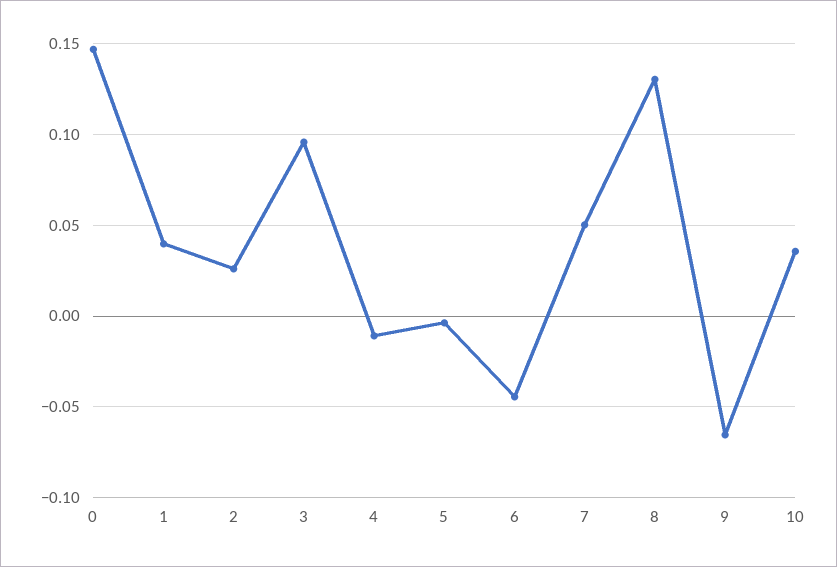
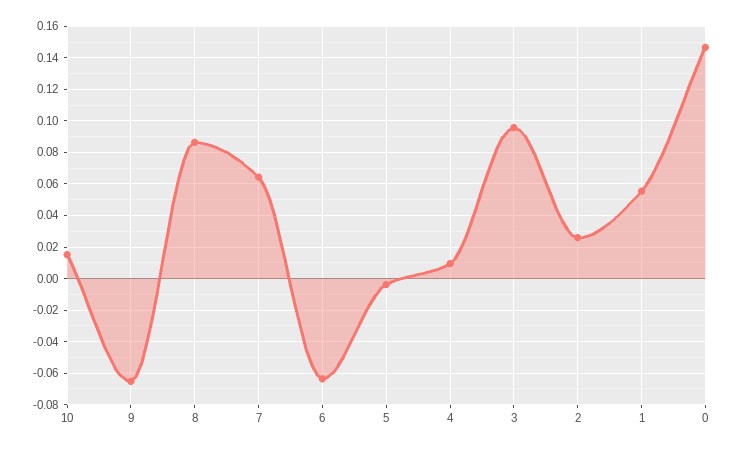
  {
    "0": 0.145,
-   "1": 0.04,
+   "1": 0.055,
    "2": 0.025,
    "3": 0.095,
-   "4": -0.01,
+   "4": 0.01,
    "5": -0.005,
-   "6": -0.045,
+   "6": -0.065,
-   "7": 0.05,
+   "7": 0.065,
-   "8": 0.13,
+   "8": 0.085,
    "9": -0.065,
-   "10": 0.035
+   "10": 0.015
  }

